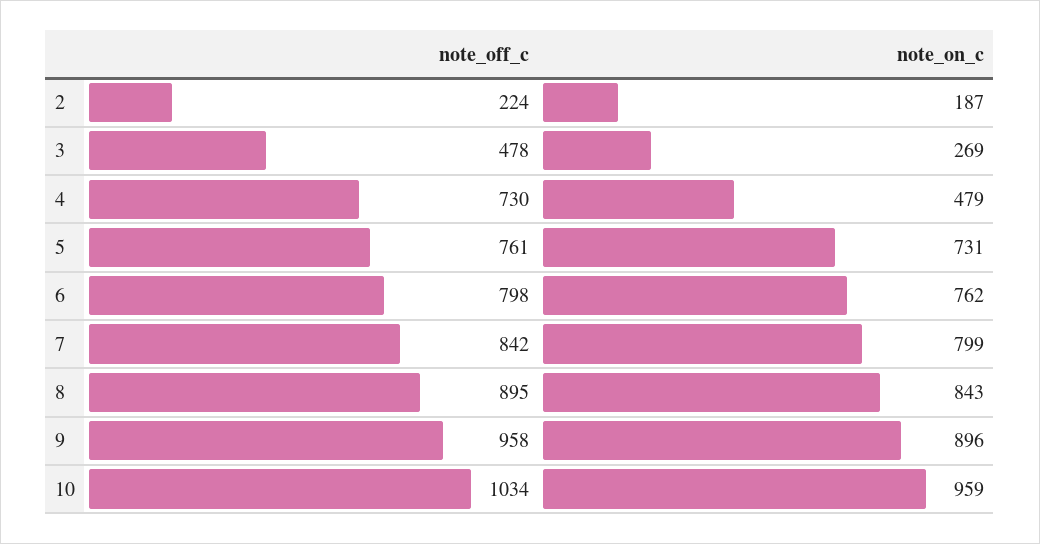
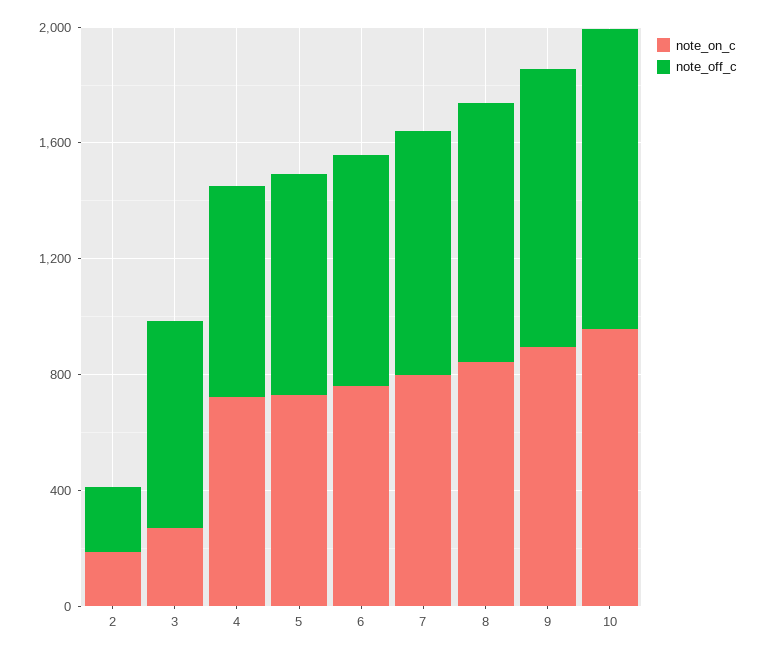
  {
    "note_off_c": {
      "2": 224,
-     "3": 478,
+     "3": 700,
      "4": 730,
      "5": 761,
      "6": 798,
      "7": 842,
      "8": 895,
      "9": 958,
      "10": 1034
    },
    "note_on_c": {
      "2": 187,
      "3": 269,
-     "4": 479,
+     "4": 700,
      "5": 731,
      "6": 762,
      "7": 799,
      "8": 843,
      "9": 896,
      "10": 959
    }
  }

